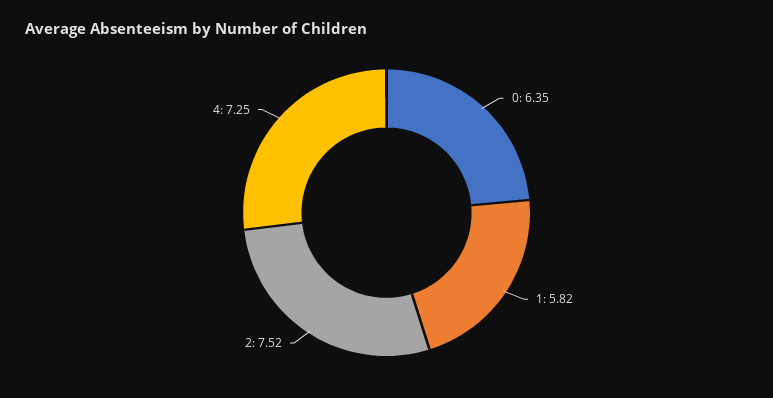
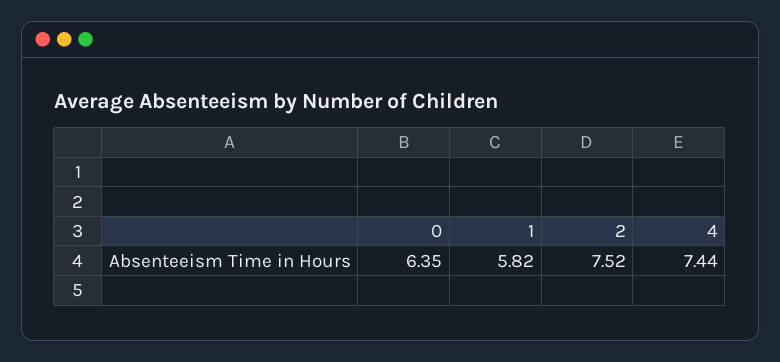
  {
    "0": 6.35,
    "1": 5.82,
    "2": 7.52,
-   "4": 7.25
+   "4": 7.44
  }

